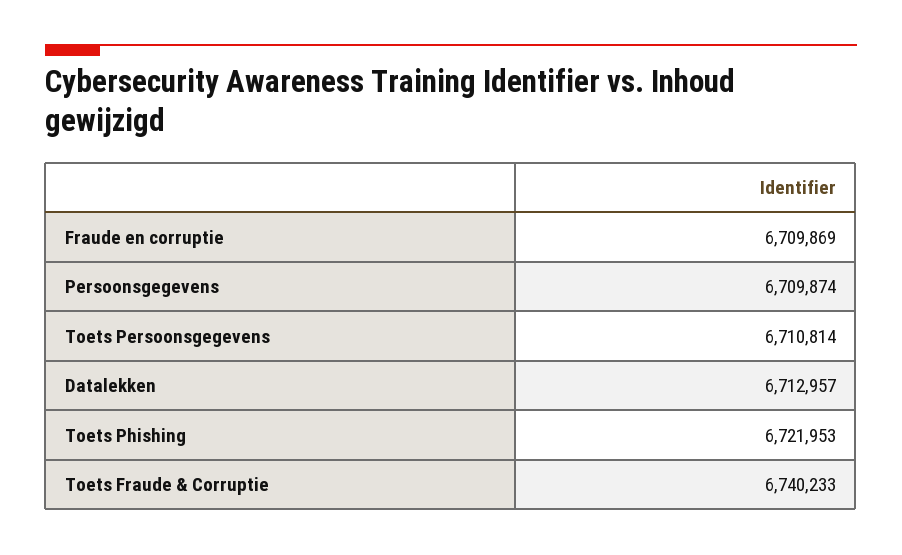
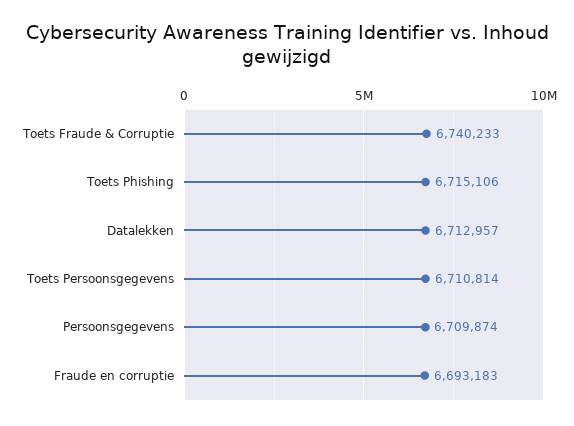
  {
-   "Fraude en corruptie": 6709869,
+   "Fraude en corruptie": 6693183,
    "Persoonsgegevens": 6709874,
    "Toets Persoonsgegevens": 6710814,
    "Datalekken": 6712957,
-   "Toets Phishing": 6721953,
+   "Toets Phishing": 6715106,
    "Toets Fraude & Corruptie": 6740233
  }

